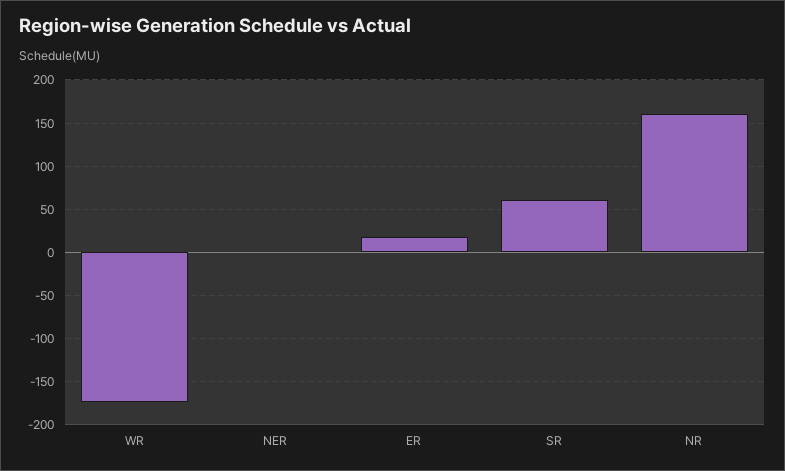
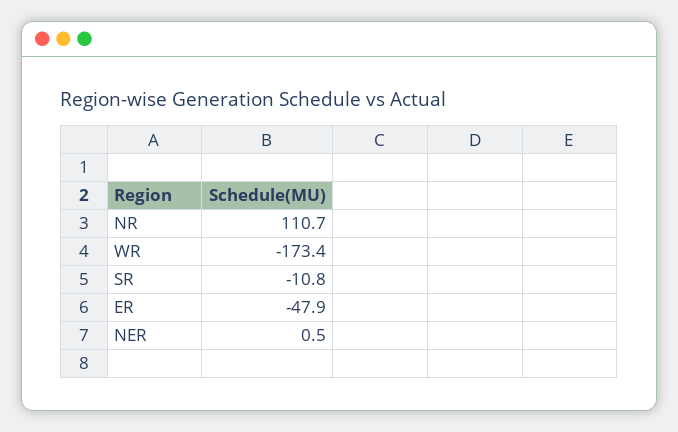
  {
    "WR": -173.4,
    "NER": 0.5,
-   "ER": 20,
+   "ER": -47.9,
-   "SR": 60,
+   "SR": -10.8,
-   "NR": 160
+   "NR": 110.7
  }

